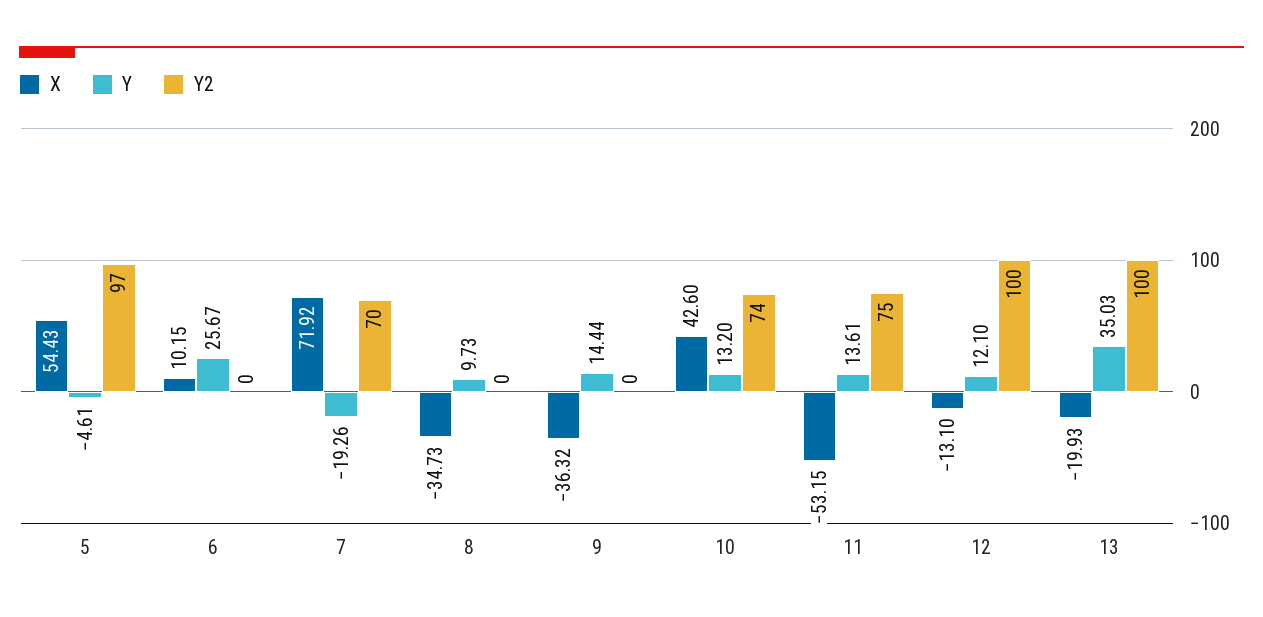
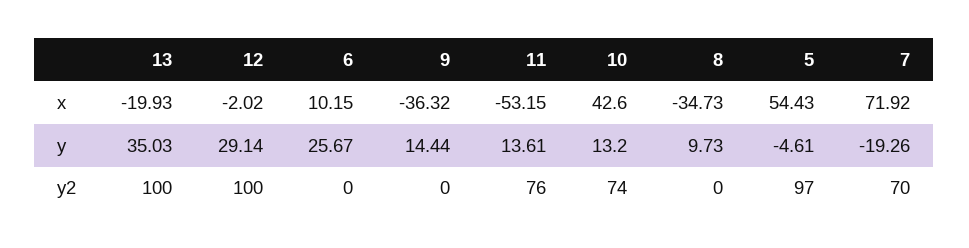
  {
    "X": {
      "5": 54.43,
      "6": 10.15,
      "7": 71.92,
      "8": -34.73,
      "9": -36.32,
      "10": 42.6,
      "11": -53.15,
-     "12": -13.1,
+     "12": -2.02,
      "13": -19.93
    },
    "Y": {
      "5": -4.61,
      "6": 25.67,
      "7": -19.26,
      "8": 9.73,
      "9": 14.44,
      "10": 13.2,
      "11": 13.61,
-     "12": 12.1,
+     "12": 29.14,
      "13": 35.03
    },
    "Y2": {
      "5": 97,
      "6": 0,
      "7": 70,
      "8": 0,
      "9": 0,
      "10": 74,
-     "11": 75,
+     "11": 76,
      "12": 100,
      "13": 100
    }
  }

